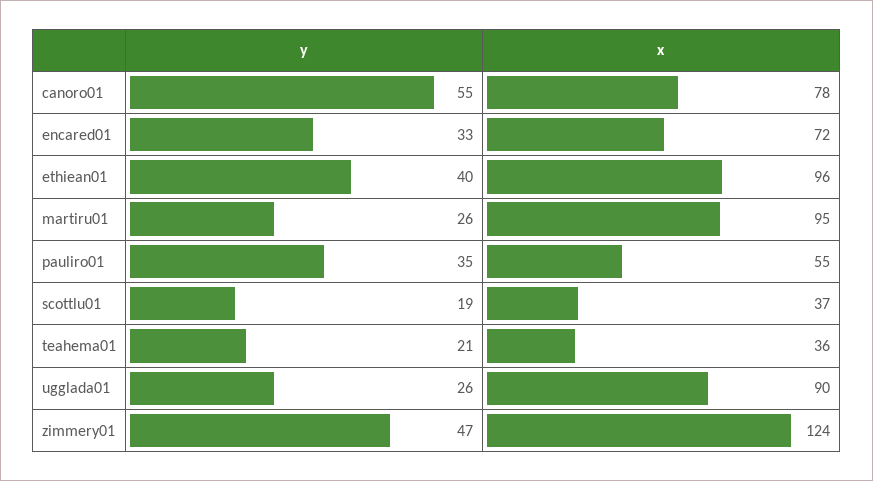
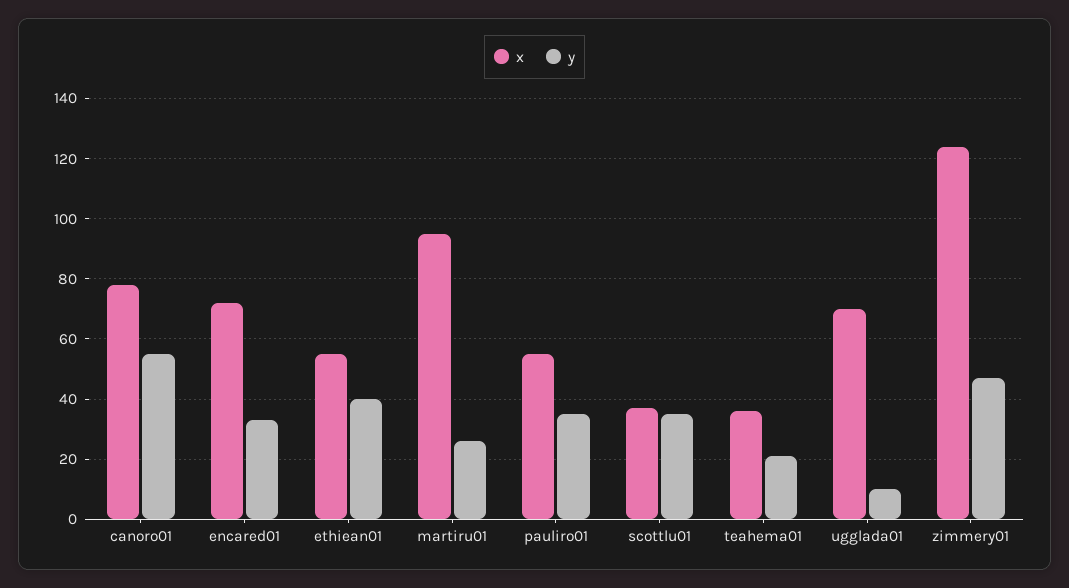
  {
    "y": {
      "canoro01": 55,
      "encared01": 33,
      "ethiean01": 40,
      "martiru01": 26,
      "pauliro01": 35,
-     "scottlu01": 19,
+     "scottlu01": 35,
      "teahema01": 21,
-     "ugglada01": 26,
+     "ugglada01": 10,
      "zimmery01": 47
    },
    "x": {
      "canoro01": 78,
      "encared01": 72,
-     "ethiean01": 96,
+     "ethiean01": 55,
      "martiru01": 95,
      "pauliro01": 55,
      "scottlu01": 37,
      "teahema01": 36,
-     "ugglada01": 90,
+     "ugglada01": 70,
      "zimmery01": 124
    }
  }

